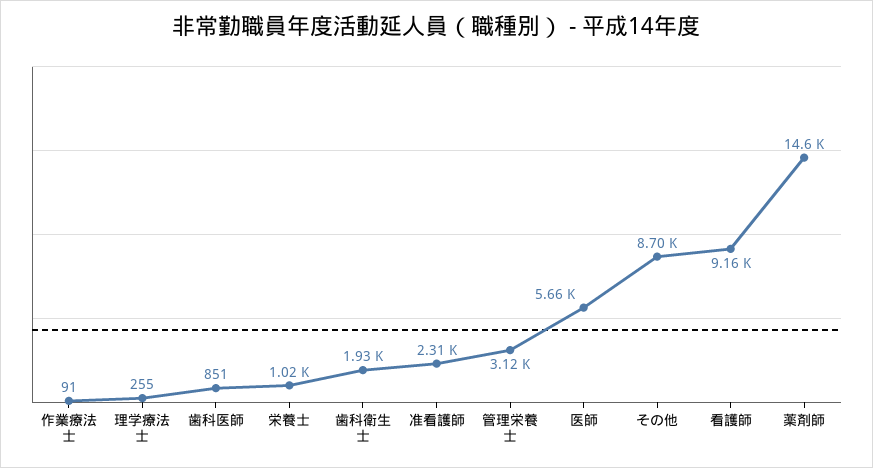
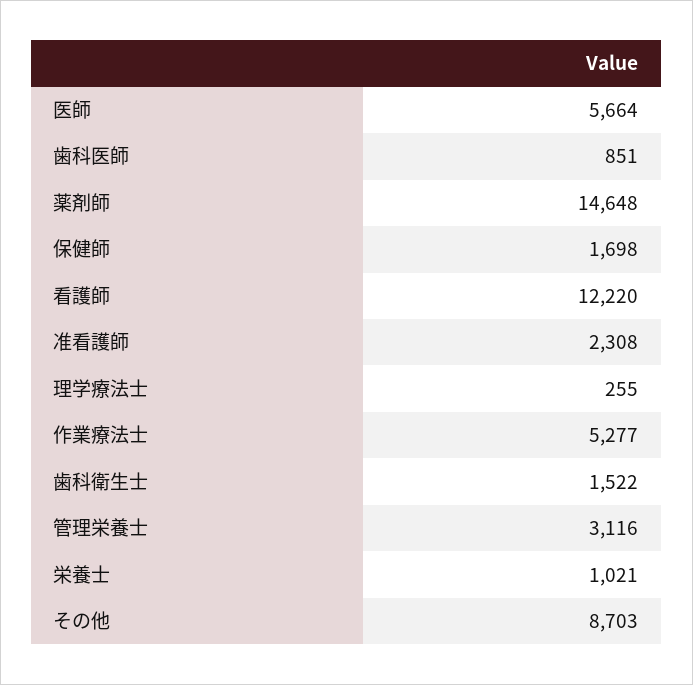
  {
-   "作業療法士": 91,
+   "作業療法士": 5277,
    "理学療法士": 255,
    "歯科医師": 851,
    "栄養士": 1021,
-   "歯科衛生士": 1930,
+   "歯科衛生士": 1522,
    "准看護師": 2308,
    "管理栄養士": 3116,
    "医師": 5664,
    "その他": 8703,
-   "看護師": 9160,
+   "看護師": 12220,
-   "薬剤師": 14648
+   "薬剤師": 14648,
+   "保健師": 1698
  }

